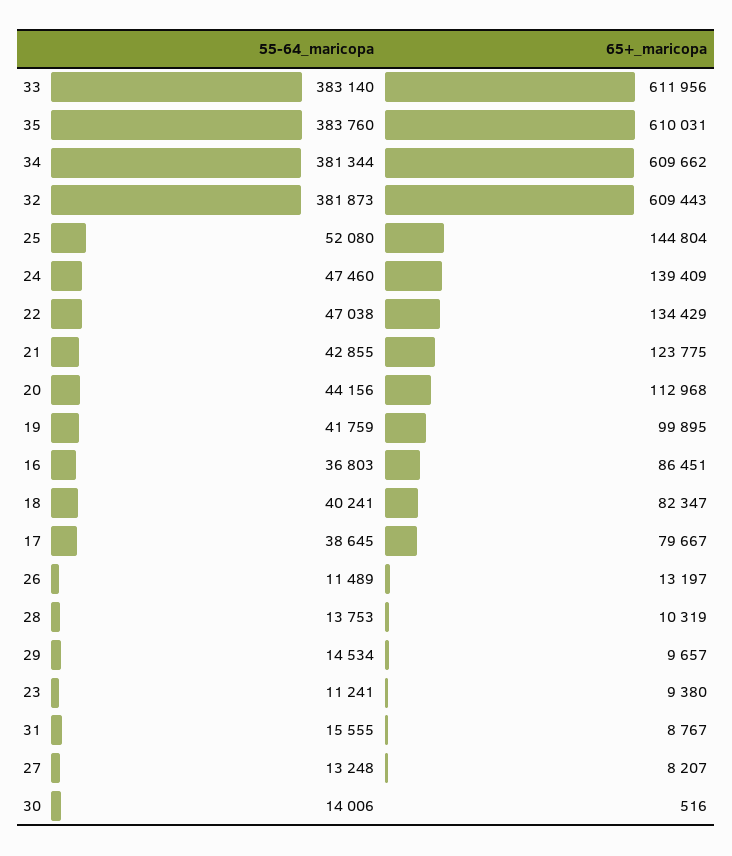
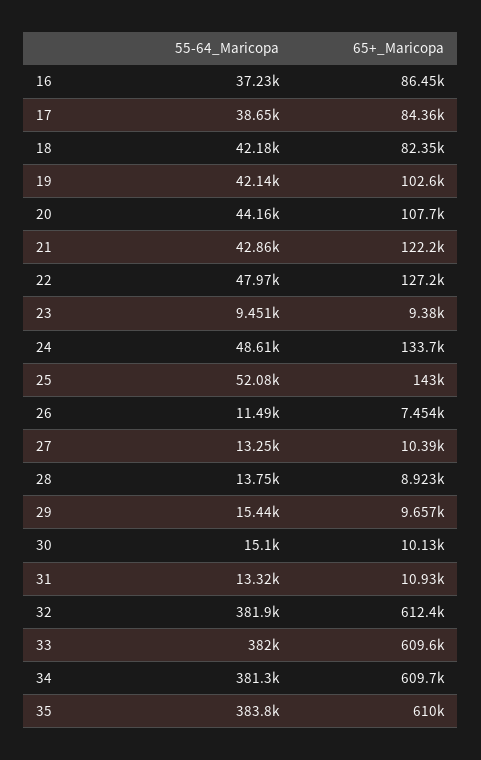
  {
    "55-64_maricopa": {
-     "33": 383140,
+     "33": 382000,
      "35": 383760,
      "34": 381344,
      "32": 381873,
      "25": 52080,
-     "24": 47460,
+     "24": 48610,
-     "22": 47038,
+     "22": 47970,
      "21": 42855,
      "20": 44156,
-     "19": 41759,
+     "19": 42140,
-     "16": 36803,
+     "16": 37230,
-     "18": 40241,
+     "18": 42180,
      "17": 38645,
      "26": 11489,
      "28": 13753,
-     "29": 14534,
+     "29": 15440,
-     "23": 11241,
+     "23": 9451,
-     "31": 15555,
+     "31": 13320,
      "27": 13248,
-     "30": 14006
+     "30": 15100
    },
    "65+_maricopa": {
-     "33": 611956,
+     "33": 609600,
      "35": 610031,
      "34": 609662,
-     "32": 609443,
+     "32": 612400,
-     "25": 144804,
+     "25": 143000,
-     "24": 139409,
+     "24": 133700,
-     "22": 134429,
+     "22": 127200,
-     "21": 123775,
+     "21": 122200,
-     "20": 112968,
+     "20": 107700,
-     "19": 99895,
+     "19": 102600,
      "16": 86451,
      "18": 82347,
-     "17": 79667,
+     "17": 84360,
-     "26": 13197,
+     "26": 7454,
-     "28": 10319,
+     "28": 8923,
      "29": 9657,
      "23": 9380,
-     "31": 8767,
+     "31": 10930,
-     "27": 8207,
+     "27": 10390,
-     "30": 516
+     "30": 10130
    }
  }

